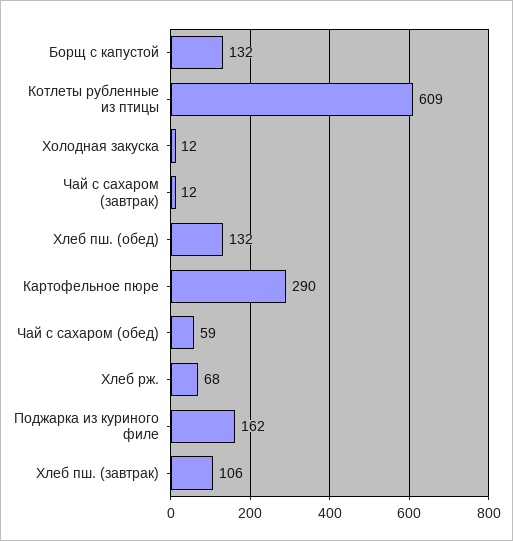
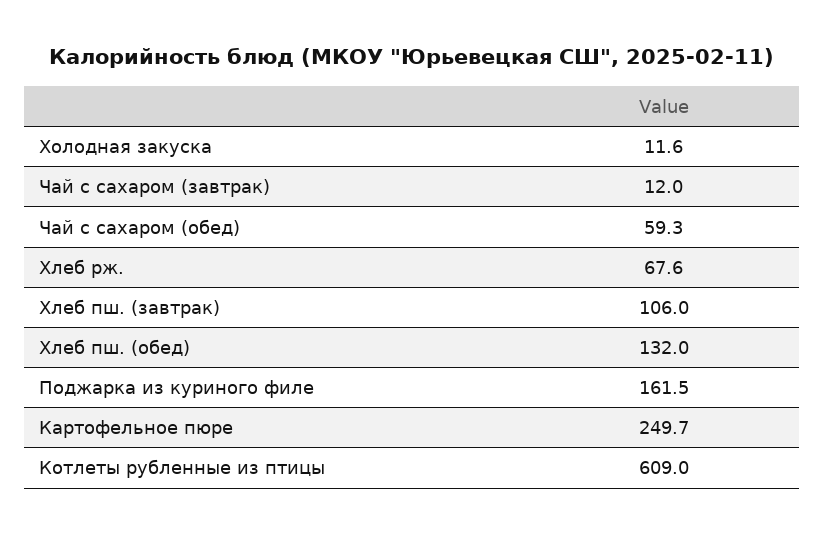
  {
-   "Борщ с капустой": 132,
    "Котлеты рубленные из птицы": 609,
    "Холодная закуска": 11.6,
    "Чай с сахаром (завтрак)": 12,
    "Хлеб пш. (обед)": 132,
-   "Картофельное пюре": 290,
+   "Картофельное пюре": 249.7,
    "Чай с сахаром (обед)": 59.3,
    "Хлеб рж.": 67.6,
    "Поджарка из куриного филе": 161.5,
    "Хлеб пш. (завтрак)": 106
  }

